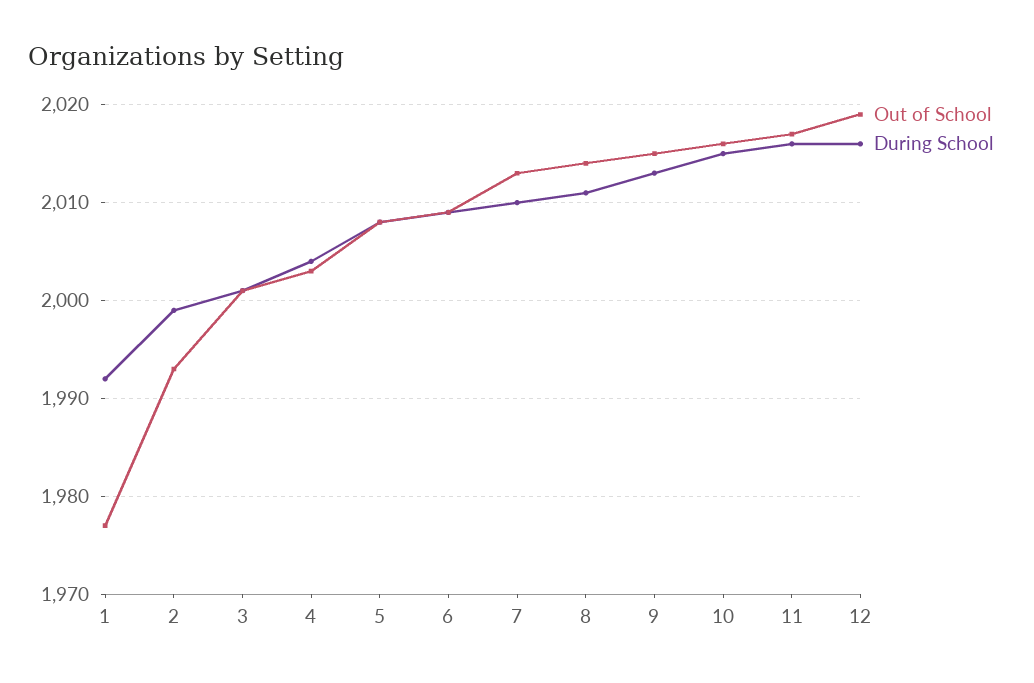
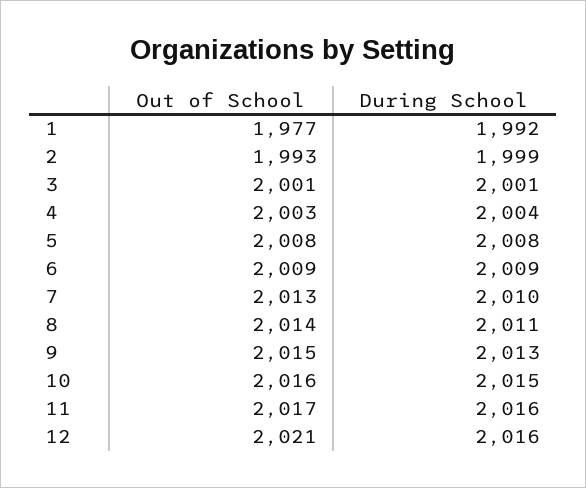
  {
    "Out of School": {
      "1": 1977,
      "2": 1993,
      "3": 2001,
      "4": 2003,
      "5": 2008,
      "6": 2009,
      "7": 2013,
      "8": 2014,
      "9": 2015,
      "10": 2016,
      "11": 2017,
-     "12": 2019
+     "12": 2021
    },
    "During School": {
      "1": 1992,
      "2": 1999,
      "3": 2001,
      "4": 2004,
      "5": 2008,
      "6": 2009,
      "7": 2010,
      "8": 2011,
      "9": 2013,
      "10": 2015,
      "11": 2016,
      "12": 2016
    }
  }

